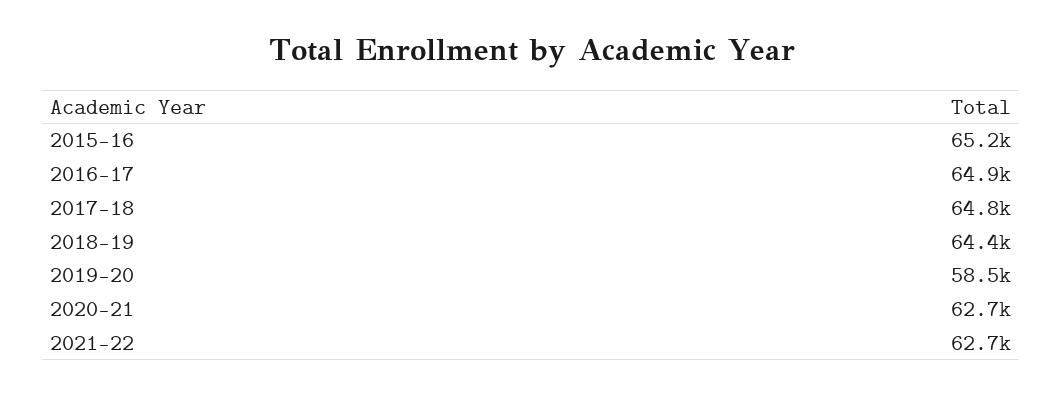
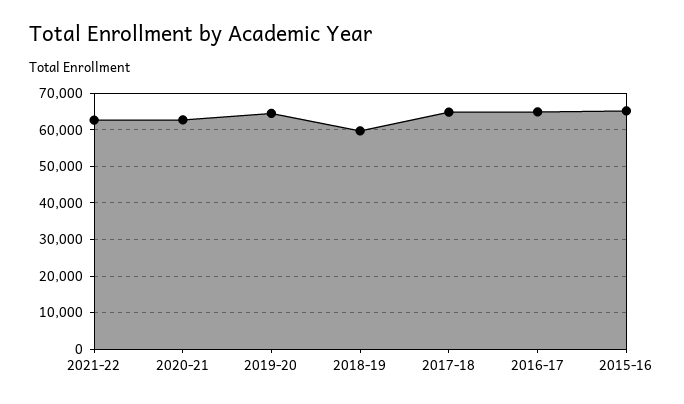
  {
    "2015-16": 65200,
    "2016-17": 64900,
    "2017-18": 64800,
-   "2018-19": 64400,
+   "2018-19": 60000,
-   "2019-20": 58500,
+   "2019-20": 64000,
    "2020-21": 62700,
    "2021-22": 62700
  }

